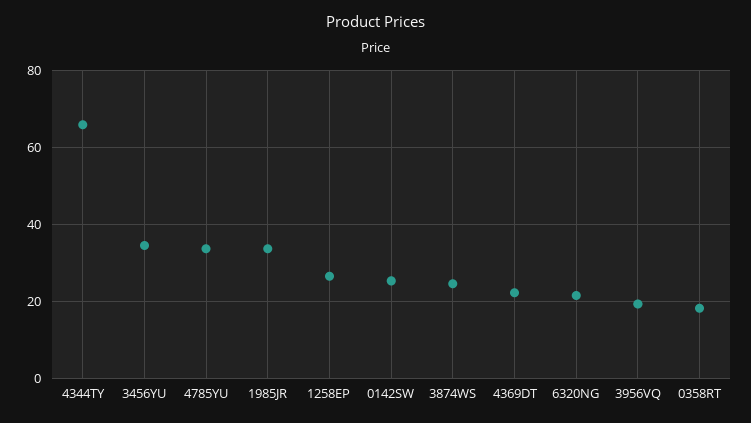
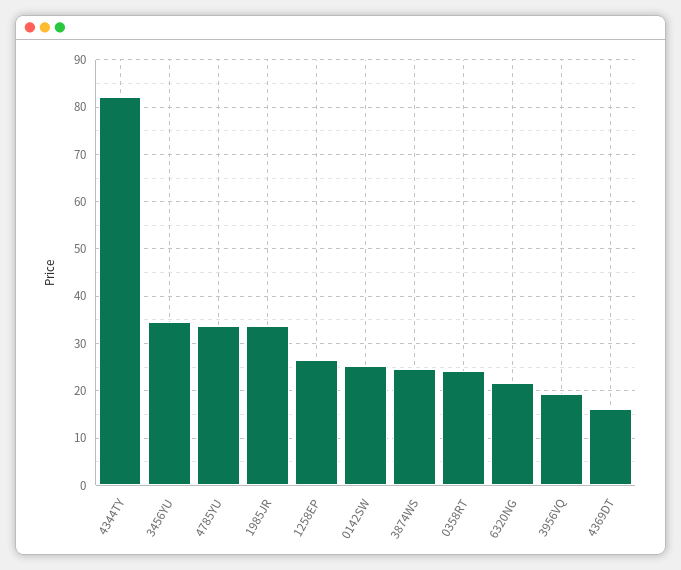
  {
-   "4344TY": 66,
+   "4344TY": 82,
    "3456YU": 34,
    "4785YU": 34,
    "1985JR": 34,
    "1258EP": 26,
    "0142SW": 26,
    "3874WS": 24,
-   "4369DT": 22,
+   "4369DT": 16,
    "6320NG": 22,
    "3956VQ": 20,
-   "0358RT": 18
+   "0358RT": 24
  }

